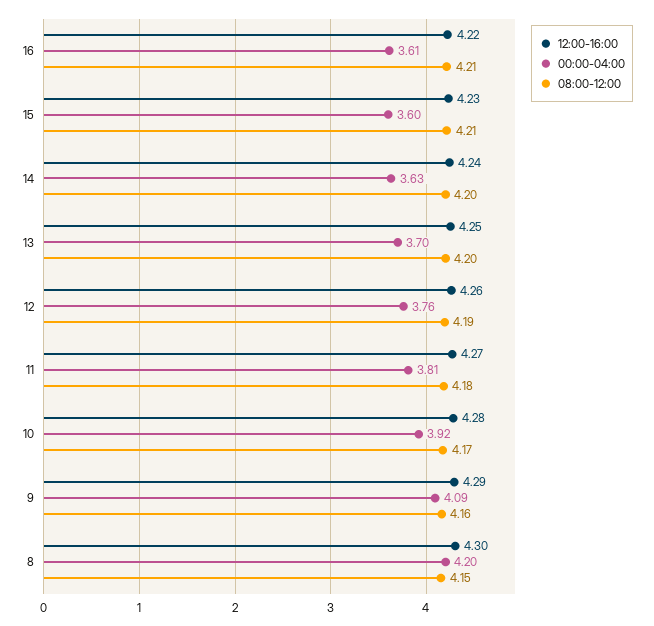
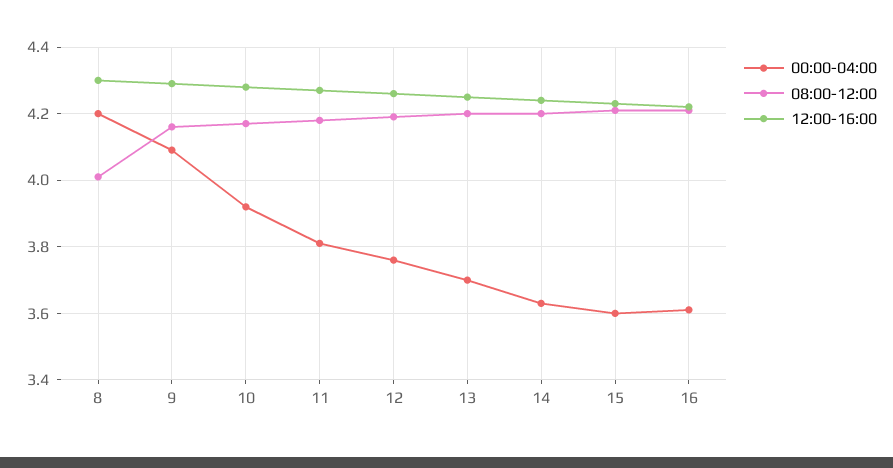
  {
    "12:00-16:00": {
      "16": 4.22,
      "15": 4.23,
      "14": 4.24,
      "13": 4.25,
      "12": 4.26,
      "11": 4.27,
      "10": 4.28,
      "9": 4.29,
      "8": 4.3
    },
    "00:00-04:00": {
      "16": 3.61,
      "15": 3.6,
      "14": 3.63,
      "13": 3.7,
      "12": 3.76,
      "11": 3.81,
      "10": 3.92,
      "9": 4.09,
      "8": 4.2
    },
    "08:00-12:00": {
      "16": 4.21,
      "15": 4.21,
      "14": 4.2,
      "13": 4.2,
      "12": 4.19,
      "11": 4.18,
      "10": 4.17,
      "9": 4.16,
-     "8": 4.15
+     "8": 4
    }
  }

